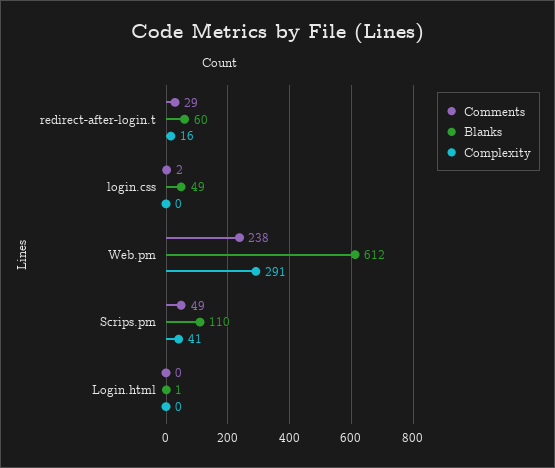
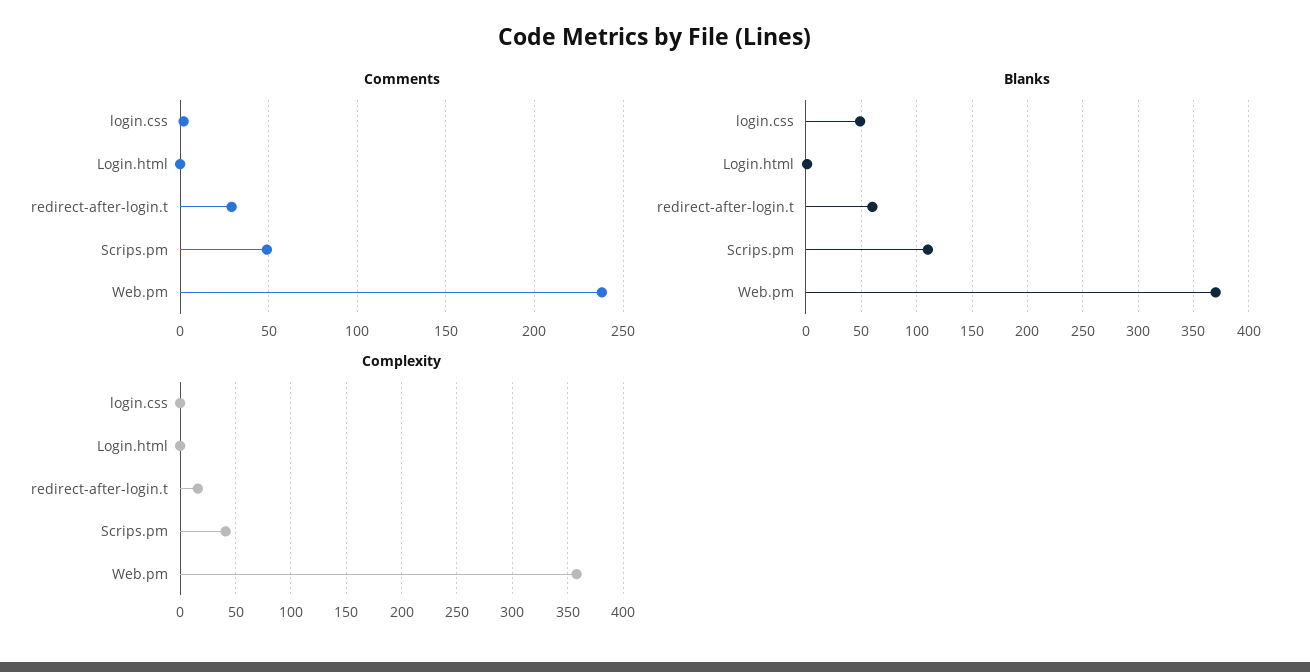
  {
    "Comments": {
      "redirect-after-login.t": 29,
      "login.css": 2,
      "Web.pm": 238,
      "Scrips.pm": 49,
      "Login.html": 0
    },
    "Blanks": {
      "redirect-after-login.t": 60,
      "login.css": 49,
-     "Web.pm": 612,
+     "Web.pm": 370,
      "Scrips.pm": 110,
      "Login.html": 1
    },
    "Complexity": {
      "redirect-after-login.t": 16,
      "login.css": 0,
-     "Web.pm": 291,
+     "Web.pm": 360,
      "Scrips.pm": 41,
      "Login.html": 0
    }
  }

